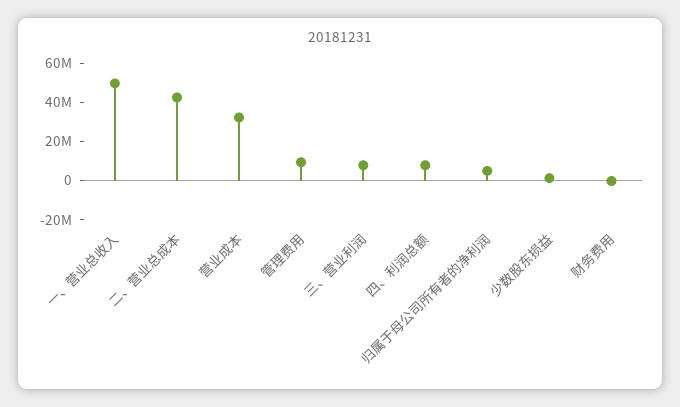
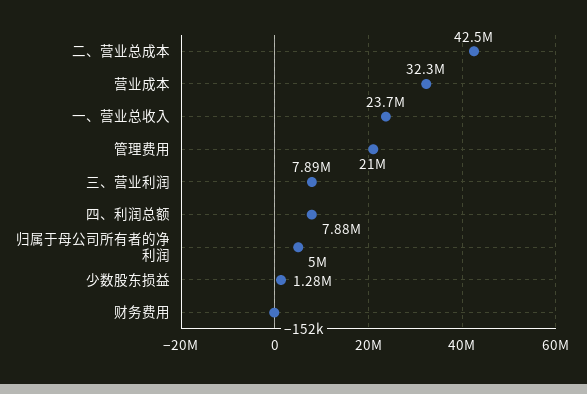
  {
-   "一、营业总收入": 50000000,
+   "一、营业总收入": 23700000,
    "二、营业总成本": 42500000,
    "营业成本": 32300000,
-   "管理费用": 10000000,
+   "管理费用": 21000000,
    "三、营业利润": 7890000,
    "四、利润总额": 7880000,
    "归属于母公司所有者的净利润": 5000000,
    "少数股东损益": 1280000,
    "财务费用": -152000
  }

